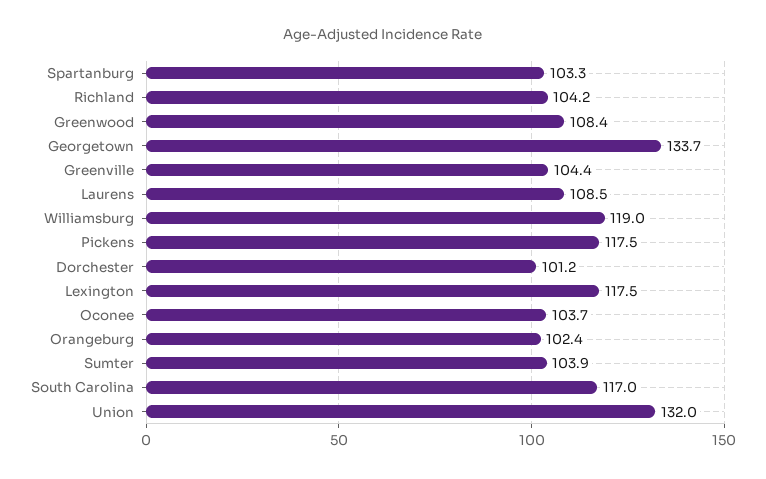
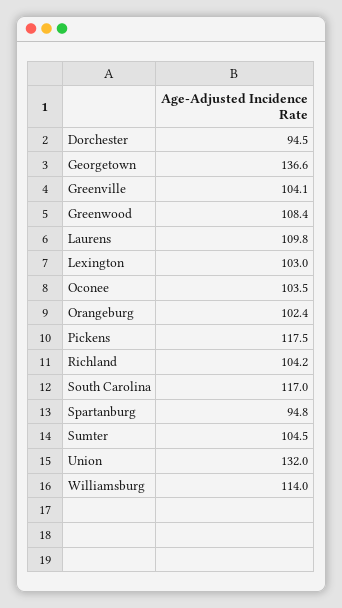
  {
-   "Spartanburg": 103.3,
+   "Spartanburg": 94.8,
    "Richland": 104.2,
    "Greenwood": 108.4,
-   "Georgetown": 133.7,
+   "Georgetown": 136.6,
-   "Greenville": 104.4,
+   "Greenville": 104.1,
-   "Laurens": 108.5,
+   "Laurens": 109.8,
-   "Williamsburg": 119,
+   "Williamsburg": 114,
    "Pickens": 117.5,
-   "Dorchester": 101.2,
+   "Dorchester": 94.5,
-   "Lexington": 117.5,
+   "Lexington": 103,
-   "Oconee": 103.7,
+   "Oconee": 103.5,
    "Orangeburg": 102.4,
-   "Sumter": 103.9,
+   "Sumter": 104.5,
    "South Carolina": 117,
    "Union": 132
  }

